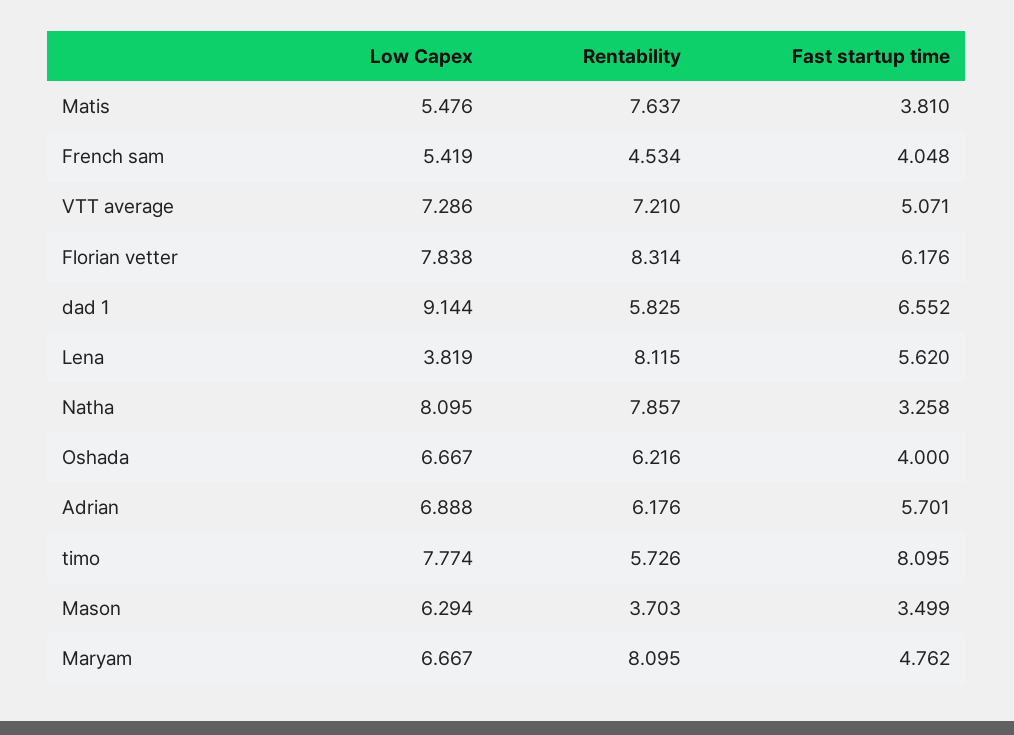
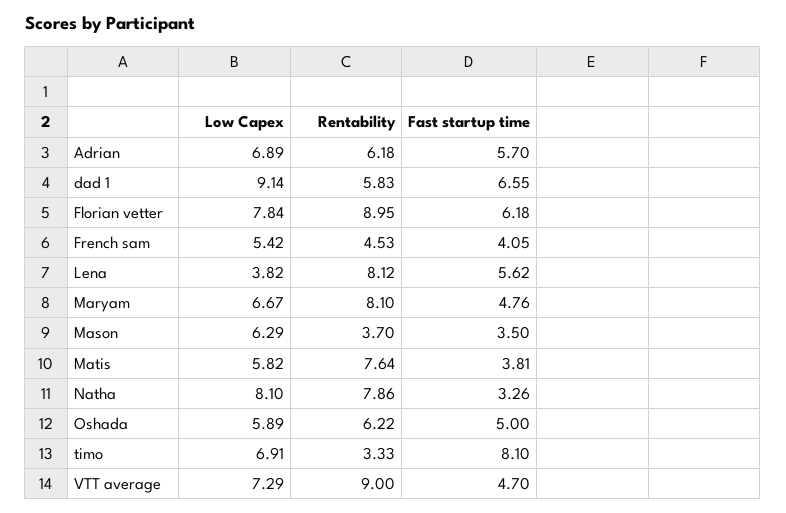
  {
    "Low Capex": {
-     "Matis": 5.476,
+     "Matis": 5.82,
      "French sam": 5.419,
      "VTT average": 7.286,
      "Florian vetter": 7.838,
      "dad 1": 9.144,
      "Lena": 3.819,
      "Natha": 8.095,
-     "Oshada": 6.667,
+     "Oshada": 5.89,
      "Adrian": 6.888,
-     "timo": 7.774,
+     "timo": 6.91,
      "Mason": 6.294,
      "Maryam": 6.667
    },
    "Rentability": {
      "Matis": 7.637,
      "French sam": 4.534,
-     "VTT average": 7.21,
+     "VTT average": 9,
-     "Florian vetter": 8.314,
+     "Florian vetter": 8.95,
      "dad 1": 5.825,
      "Lena": 8.115,
      "Natha": 7.857,
      "Oshada": 6.216,
      "Adrian": 6.176,
-     "timo": 5.726,
+     "timo": 3.33,
      "Mason": 3.703,
      "Maryam": 8.095
    },
    "Fast startup time": {
      "Matis": 3.81,
      "French sam": 4.048,
-     "VTT average": 5.071,
+     "VTT average": 4.7,
      "Florian vetter": 6.176,
      "dad 1": 6.552,
      "Lena": 5.62,
      "Natha": 3.258,
-     "Oshada": 4,
+     "Oshada": 5,
      "Adrian": 5.701,
      "timo": 8.095,
      "Mason": 3.499,
      "Maryam": 4.762
    }
  }

